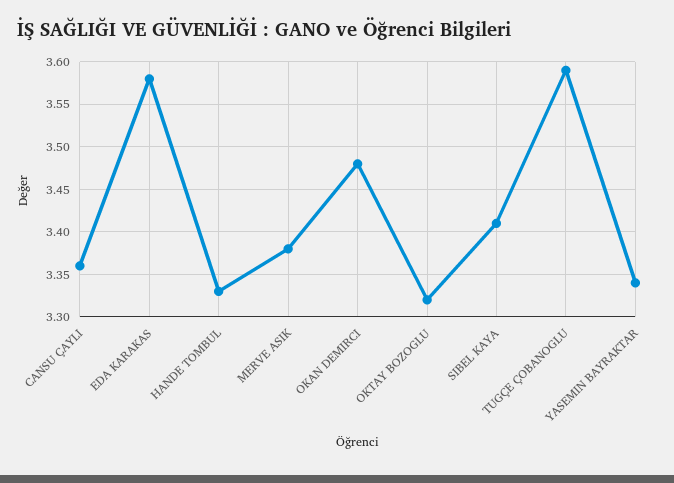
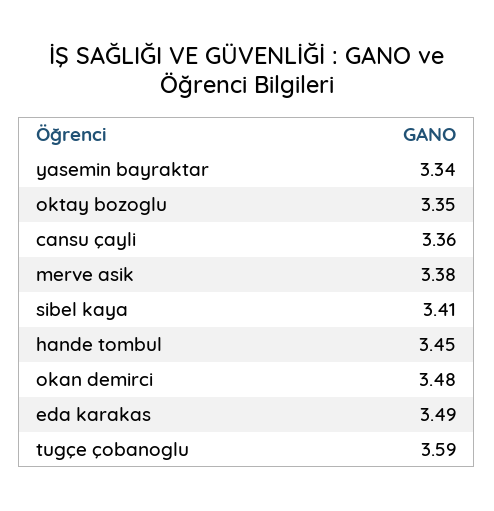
  {
    "CANSU ÇAYLI": 3.36,
-   "EDA KARAKAS": 3.58,
+   "EDA KARAKAS": 3.49,
-   "HANDE TOMBUL": 3.33,
+   "HANDE TOMBUL": 3.45,
    "MERVE ASIK": 3.38,
    "OKAN DEMIRCI": 3.48,
-   "OKTAY BOZOGLU": 3.32,
+   "OKTAY BOZOGLU": 3.35,
    "SIBEL KAYA": 3.41,
    "TUGÇE ÇOBANOGLU": 3.59,
    "YASEMIN BAYRAKTAR": 3.34
  }

